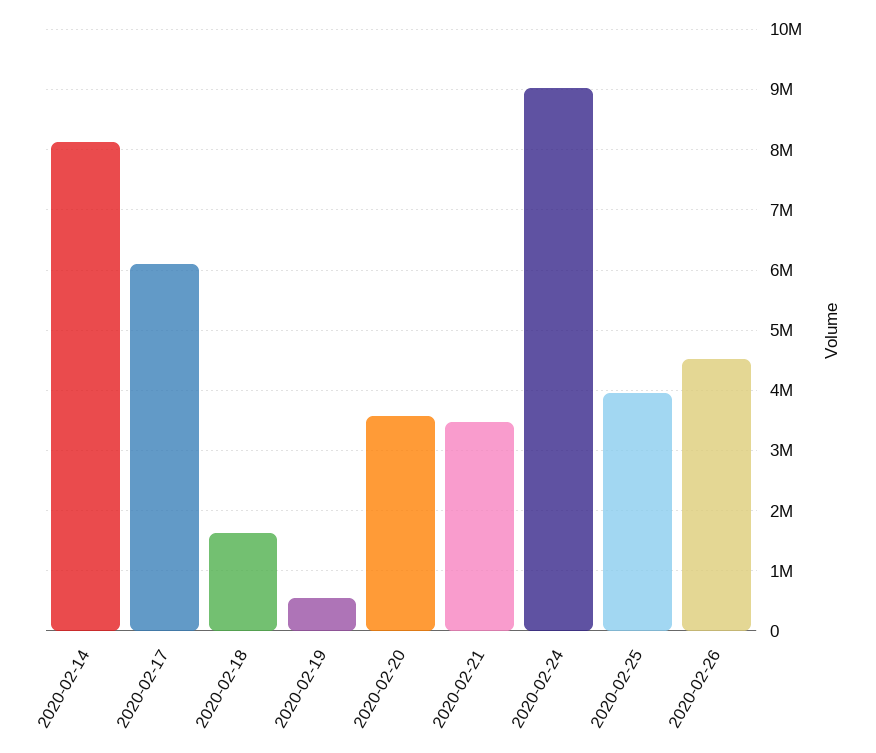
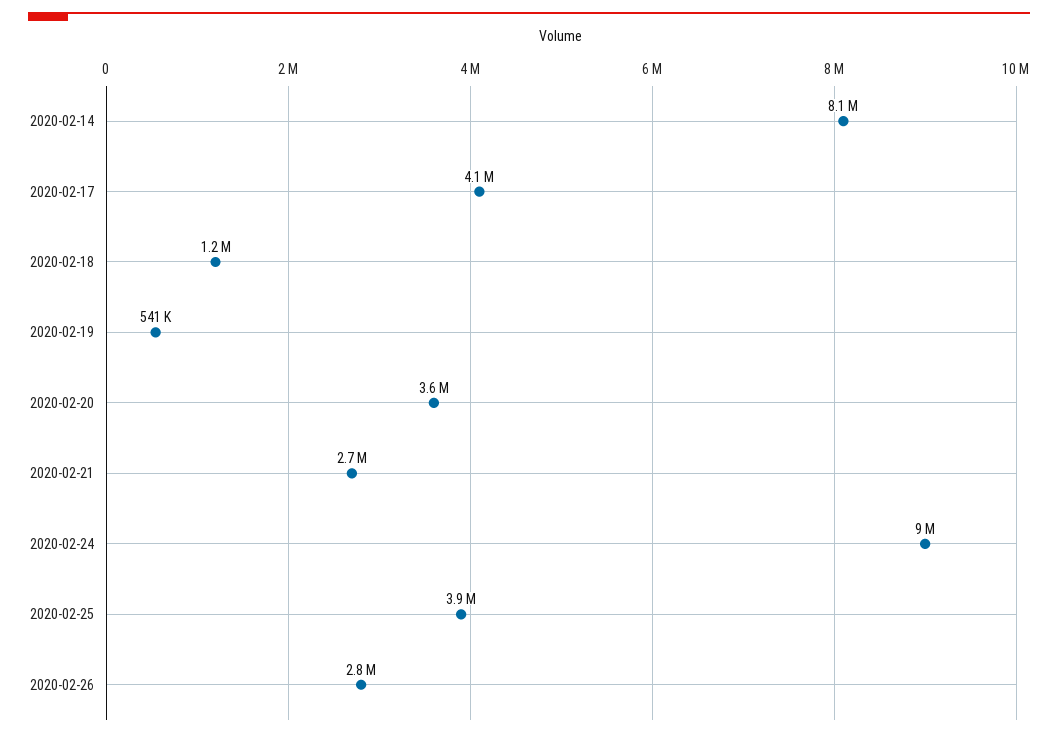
  {
    "2020-02-14": 8100000,
-   "2020-02-17": 6100000,
+   "2020-02-17": 4100000,
-   "2020-02-18": 1600000,
+   "2020-02-18": 1200000,
    "2020-02-19": 541000,
    "2020-02-20": 3600000,
-   "2020-02-21": 3500000,
+   "2020-02-21": 2700000,
    "2020-02-24": 9000000,
    "2020-02-25": 3900000,
-   "2020-02-26": 4500000
+   "2020-02-26": 2800000
  }

